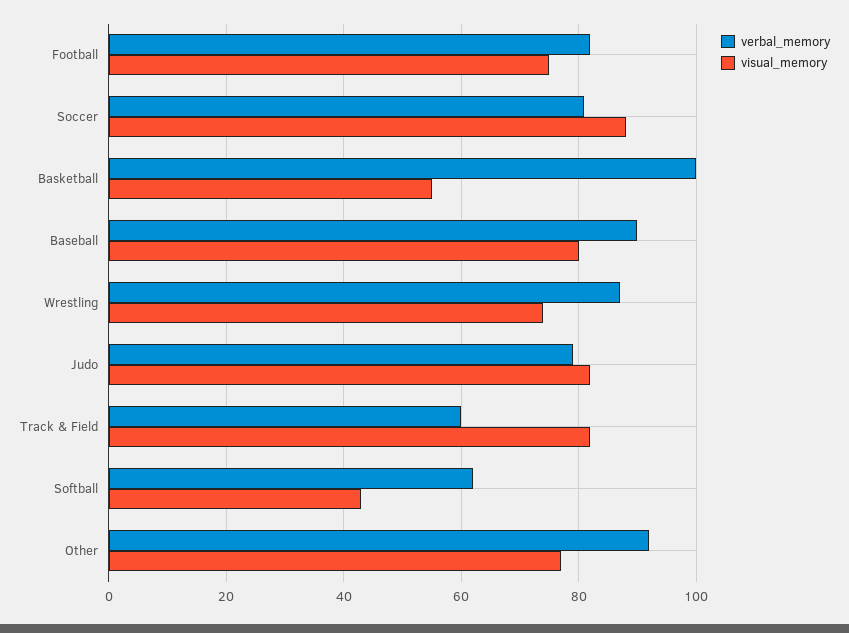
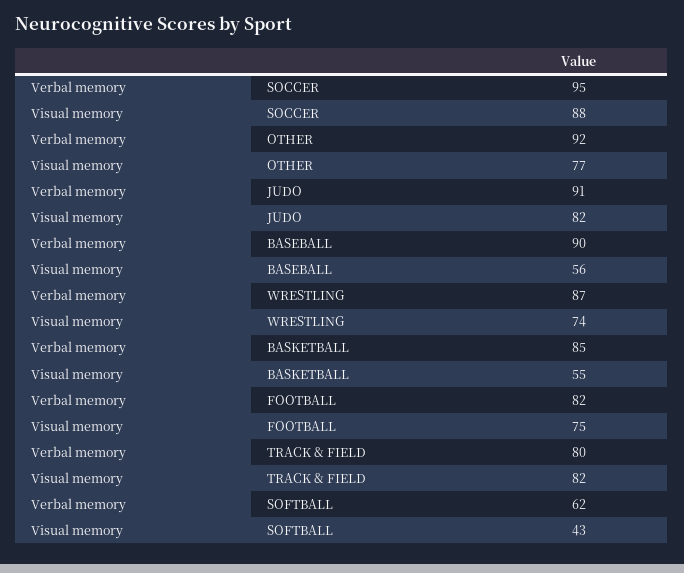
  {
    "verbal_memory": {
      "Football": 82,
-     "Soccer": 80,
+     "Soccer": 95,
-     "Basketball": 100,
+     "Basketball": 85,
      "Baseball": 90,
      "Wrestling": 87,
-     "Judo": 80,
+     "Judo": 91,
-     "Track & Field": 60,
+     "Track & Field": 80,
      "Softball": 62,
      "Other": 92
    },
    "visual_memory": {
      "Football": 75,
      "Soccer": 88,
      "Basketball": 55,
-     "Baseball": 80,
+     "Baseball": 56,
      "Wrestling": 74,
      "Judo": 82,
      "Track & Field": 82,
      "Softball": 43,
      "Other": 77
    }
  }

